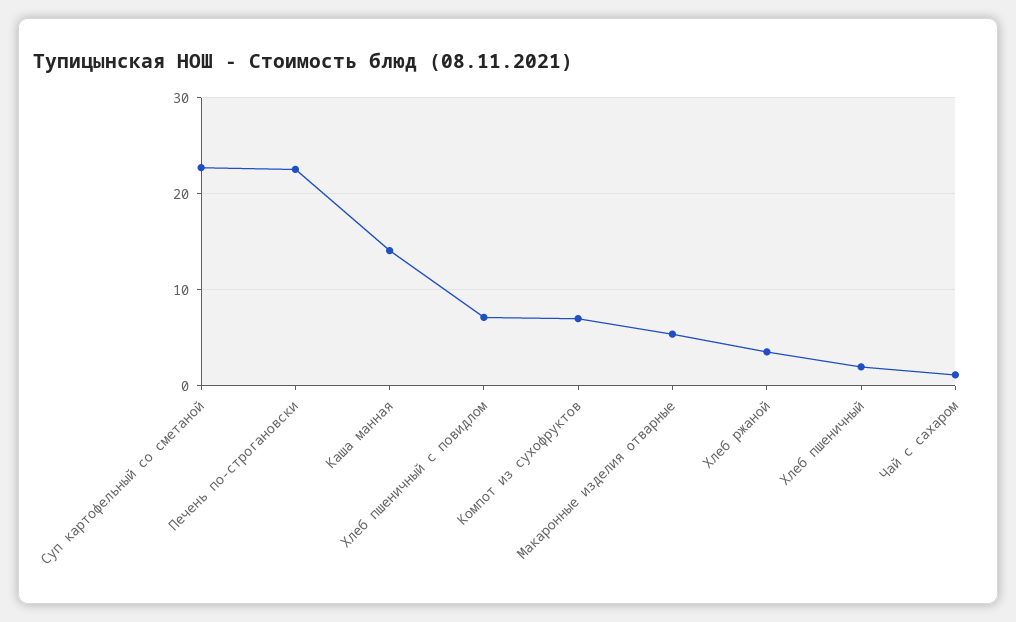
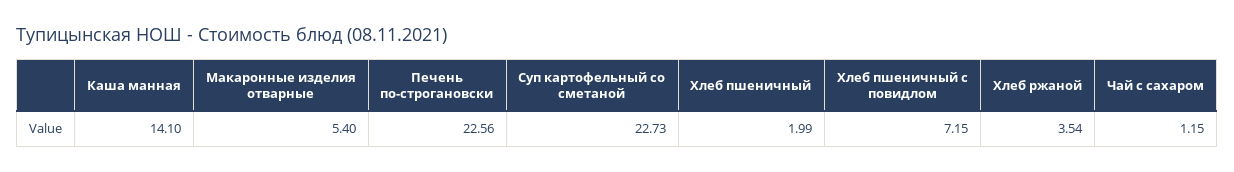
  {
    "Суп картофельный со сметаной": 22.73,
    "Печень по-строгановски": 22.56,
    "Каша манная": 14.1,
    "Хлеб пшеничный с повидлом": 7.15,
-   "Компот из сухофруктов": 7,
    "Макаронные изделия отварные": 5.4,
    "Хлеб ржаной": 3.54,
    "Хлеб пшеничный": 1.99,
    "Чай с сахаром": 1.15
  }

